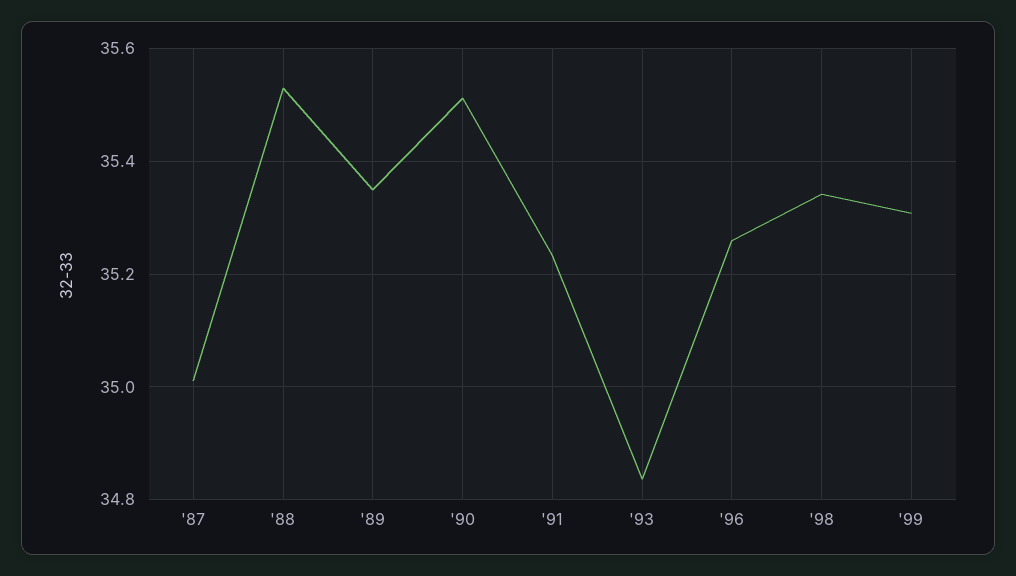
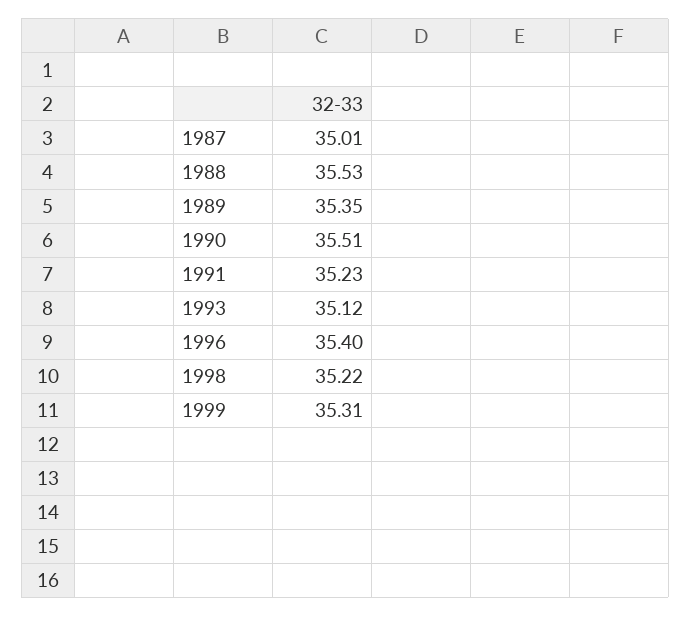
  {
    "'87": 35.01,
    "'88": 35.53,
    "'89": 35.35,
    "'90": 35.51,
    "'91": 35.23,
-   "'93": 34.84,
+   "'93": 35.12,
-   "'96": 35.26,
+   "'96": 35.4,
-   "'98": 35.34,
+   "'98": 35.22,
    "'99": 35.31
  }

